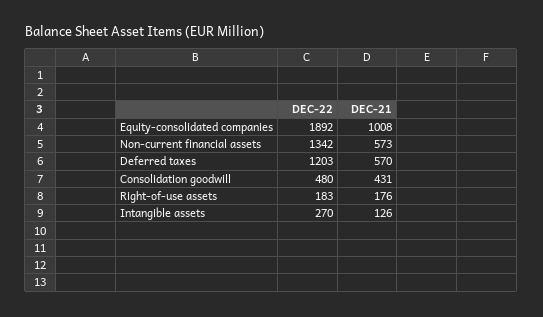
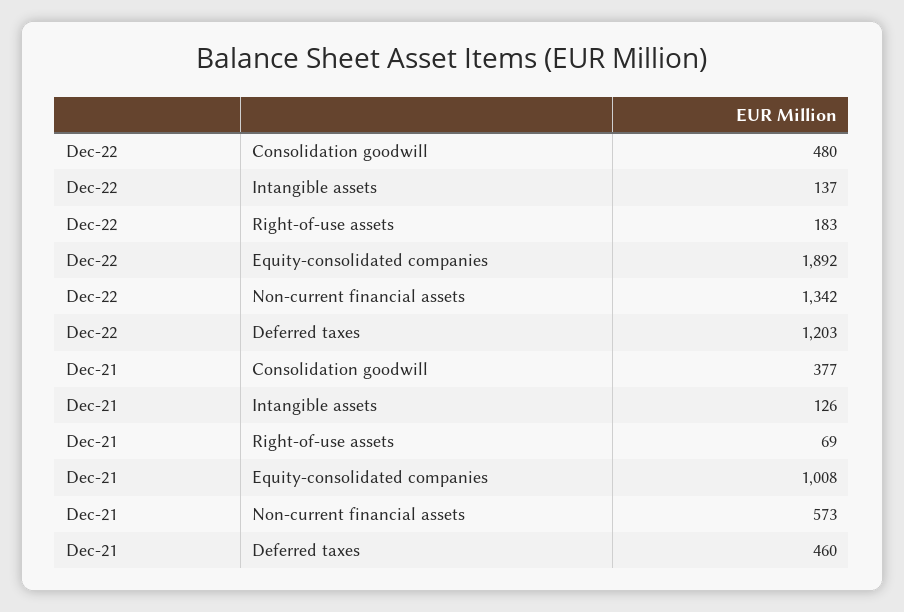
  {
    "DEC-22": {
      "Equity-consolidated companies": 1892,
      "Non-current financial assets": 1342,
      "Deferred taxes": 1203,
      "Consolidation goodwill": 480,
      "Right-of-use assets": 183,
-     "Intangible assets": 270
+     "Intangible assets": 137
    },
    "DEC-21": {
      "Equity-consolidated companies": 1008,
      "Non-current financial assets": 573,
-     "Deferred taxes": 570,
+     "Deferred taxes": 460,
-     "Consolidation goodwill": 431,
+     "Consolidation goodwill": 377,
-     "Right-of-use assets": 176,
+     "Right-of-use assets": 69,
      "Intangible assets": 126
    }
  }

